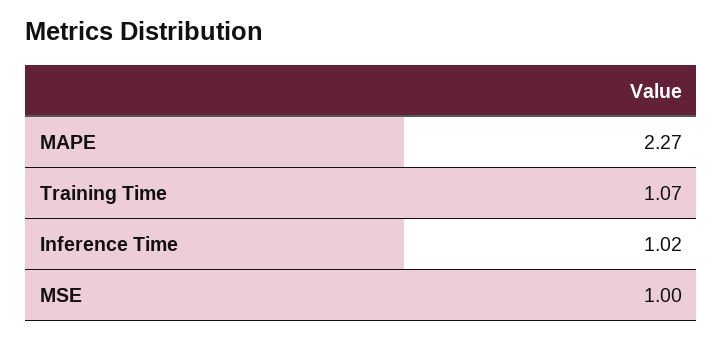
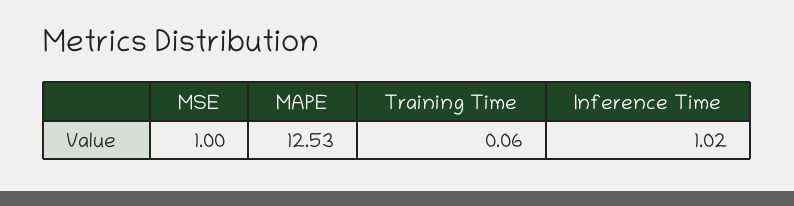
  {
-   "MAPE": 2.27,
+   "MAPE": 12.53,
-   "Training Time": 1.07,
+   "Training Time": 0.06,
    "Inference Time": 1.02,
    "MSE": 1
  }

